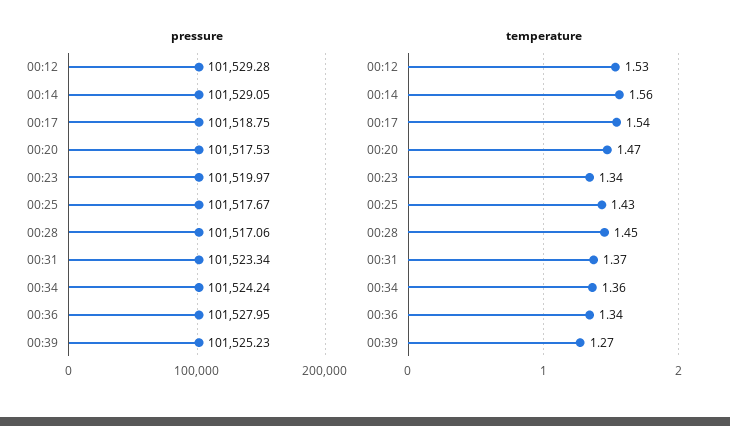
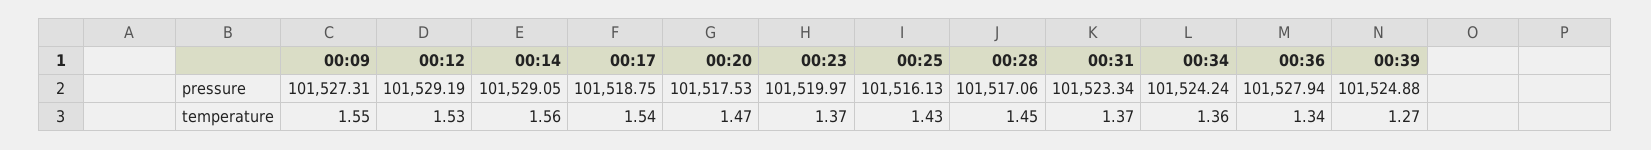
  {
    "pressure": {
-     "00:12": 101529.28,
+     "00:12": 101529.19,
      "00:14": 101529.05,
      "00:17": 101518.75,
      "00:20": 101517.53,
      "00:23": 101519.97,
-     "00:25": 101517.67,
+     "00:25": 101516.13,
      "00:28": 101517.06,
      "00:31": 101523.34,
      "00:34": 101524.24,
-     "00:36": 101527.95,
+     "00:36": 101527.94,
-     "00:39": 101525.23
+     "00:39": 101524.88,
+     "00:09": 101527.31
    },
    "temperature": {
      "00:12": 1.53,
      "00:14": 1.56,
      "00:17": 1.54,
      "00:20": 1.47,
-     "00:23": 1.34,
+     "00:23": 1.37,
      "00:25": 1.43,
      "00:28": 1.45,
      "00:31": 1.37,
      "00:34": 1.36,
      "00:36": 1.34,
-     "00:39": 1.27
+     "00:39": 1.27,
+     "00:09": 1.55
    }
  }

